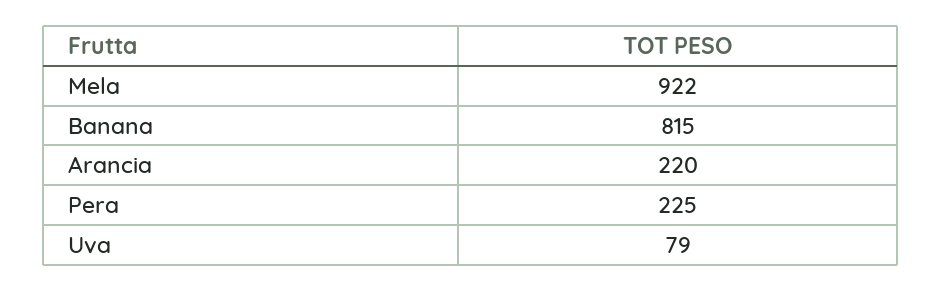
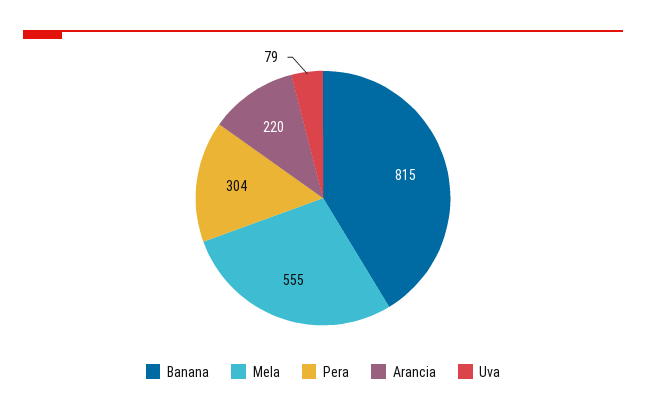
  {
-   "Mela": 922,
+   "Mela": 555,
    "Banana": 815,
    "Arancia": 220,
-   "Pera": 225,
+   "Pera": 304,
    "Uva": 79
  }

